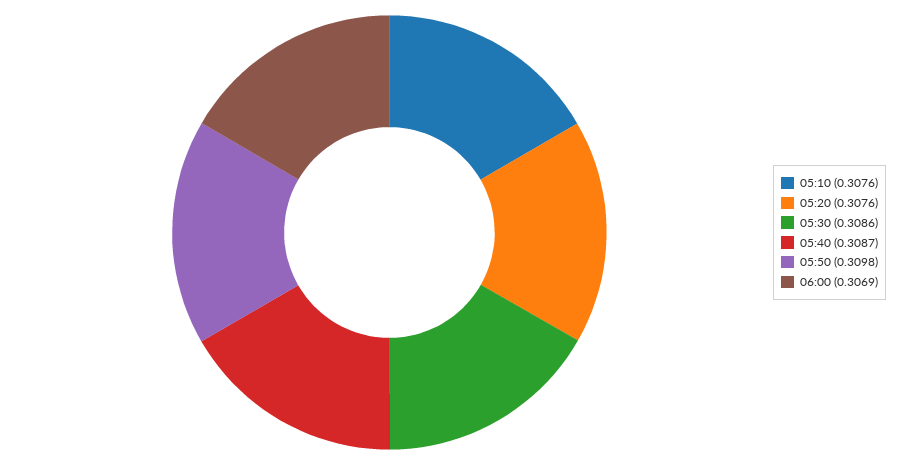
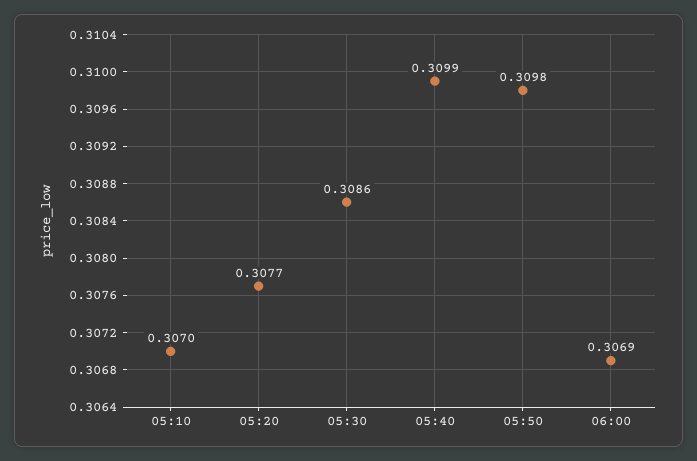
  {
-   "05:10": 0.3076,
+   "05:10": 0.307,
-   "05:20": 0.3076,
+   "05:20": 0.3077,
    "05:30": 0.3086,
-   "05:40": 0.3087,
+   "05:40": 0.3099,
    "05:50": 0.3098,
    "06:00": 0.3069
  }

